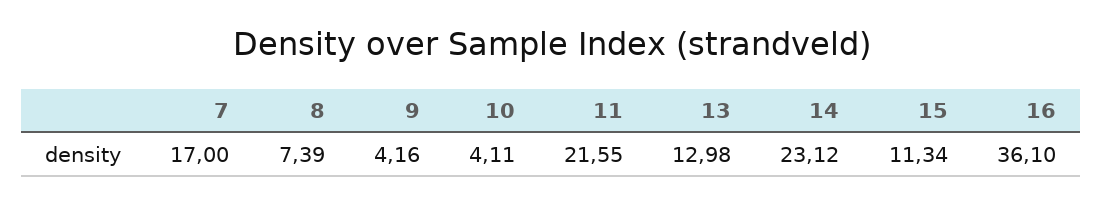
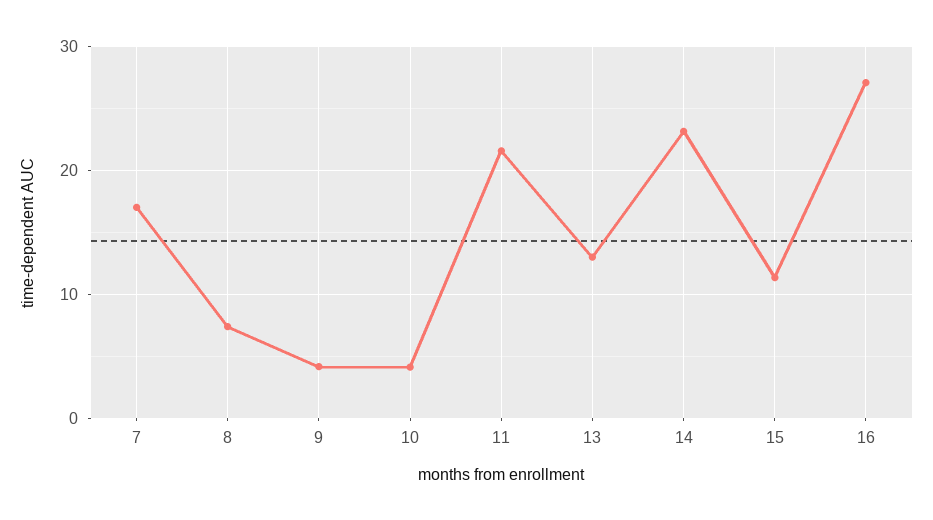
  {
    "7": 17,
    "8": 7.39,
    "9": 4.16,
    "10": 4.11,
    "11": 21.55,
    "13": 12.98,
    "14": 23.12,
    "15": 11.34,
-   "16": 36.1
+   "16": 27
  }

